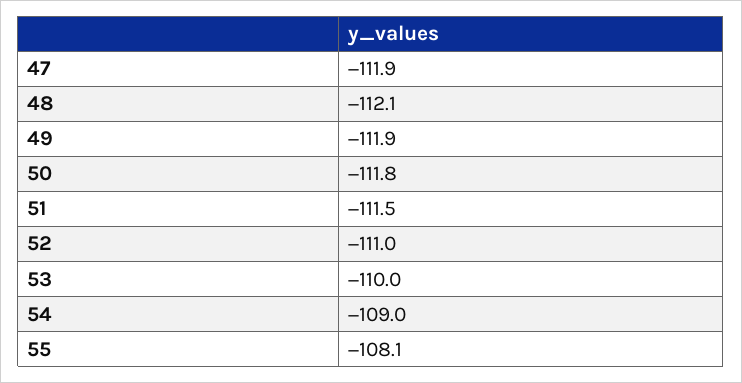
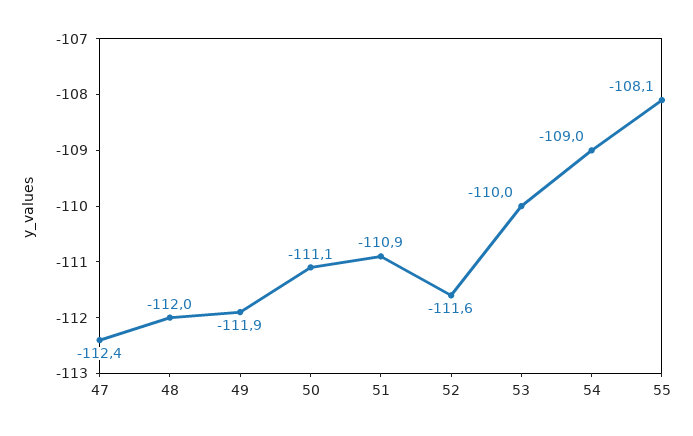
  {
-   "47": -111.9,
+   "47": -112.4,
-   "48": -112.1,
+   "48": -112,
    "49": -111.9,
-   "50": -111.8,
+   "50": -111.1,
-   "51": -111.5,
+   "51": -110.9,
-   "52": -111,
+   "52": -111.6,
    "53": -110,
    "54": -109,
    "55": -108.1
  }

